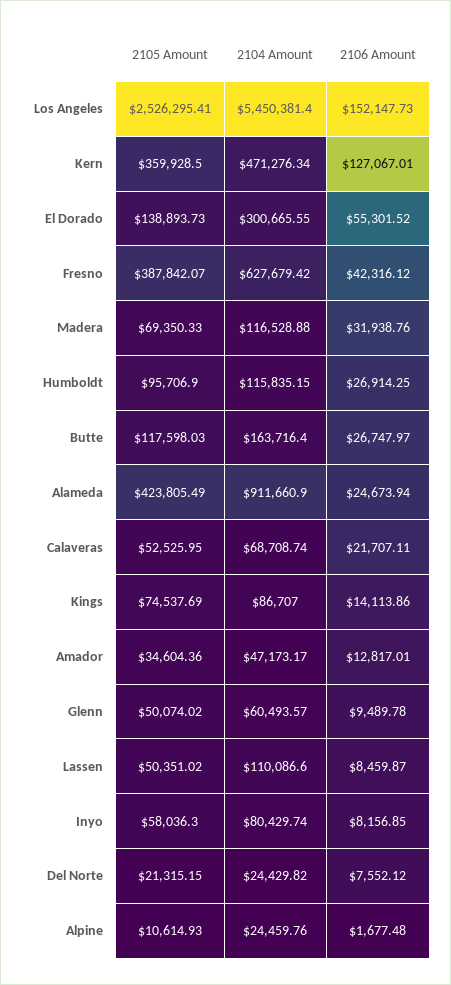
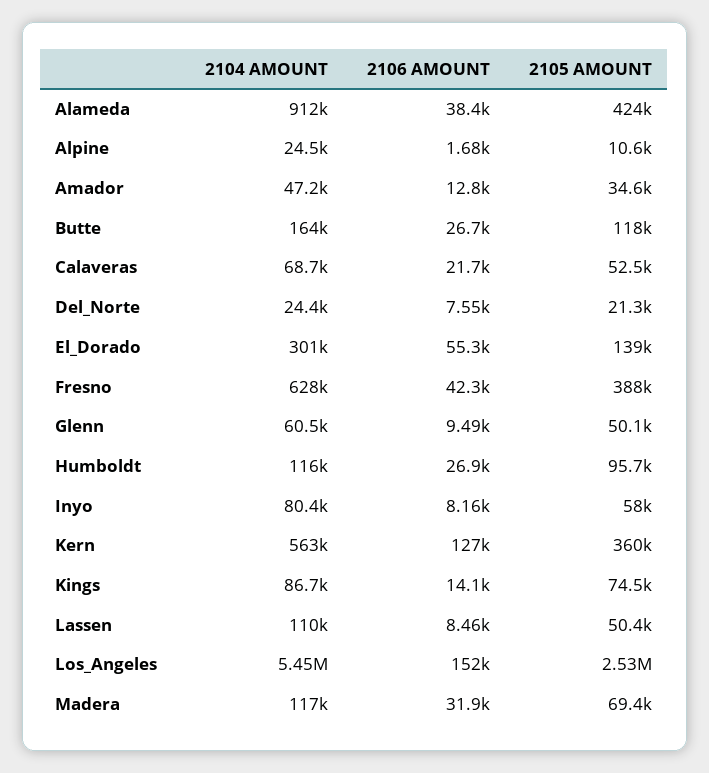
  {
    "2105 Amount": {
      "Los Angeles": 2526295.41,
      "Kern": 359928.5,
      "El Dorado": 138893.73,
      "Fresno": 387842.07,
      "Madera": 69350.33,
      "Humboldt": 95706.9,
      "Butte": 117598.03,
      "Alameda": 423805.49,
      "Calaveras": 52525.95,
      "Kings": 74537.69,
      "Amador": 34604.36,
      "Glenn": 50074.02,
      "Lassen": 50351.02,
      "Inyo": 58036.3,
      "Del Norte": 21315.15,
      "Alpine": 10614.93
    },
    "2104 Amount": {
      "Los Angeles": 5450381.4,
-     "Kern": 471276.34,
+     "Kern": 563000,
      "El Dorado": 300665.55,
      "Fresno": 627679.42,
      "Madera": 116528.88,
      "Humboldt": 115835.15,
      "Butte": 163716.4,
      "Alameda": 911660.9,
      "Calaveras": 68708.74,
      "Kings": 86707,
      "Amador": 47173.17,
      "Glenn": 60493.57,
      "Lassen": 110086.6,
      "Inyo": 80429.74,
      "Del Norte": 24429.82,
      "Alpine": 24459.76
    },
    "2106 Amount": {
      "Los Angeles": 152147.73,
      "Kern": 127067.01,
      "El Dorado": 55301.52,
      "Fresno": 42316.12,
      "Madera": 31938.76,
      "Humboldt": 26914.25,
      "Butte": 26747.97,
-     "Alameda": 24673.94,
+     "Alameda": 38400,
      "Calaveras": 21707.11,
      "Kings": 14113.86,
      "Amador": 12817.01,
      "Glenn": 9489.78,
      "Lassen": 8459.87,
      "Inyo": 8156.85,
      "Del Norte": 7552.12,
      "Alpine": 1677.48
    }
  }

